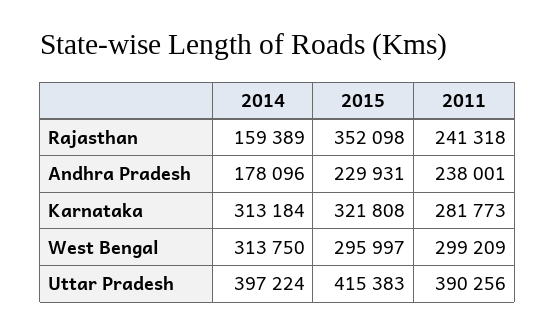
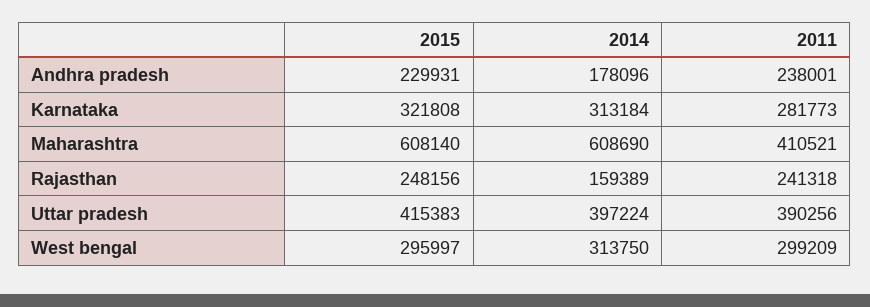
  {
    "2014": {
      "Rajasthan": 159389,
      "Andhra Pradesh": 178096,
      "Karnataka": 313184,
      "West Bengal": 313750,
-     "Uttar Pradesh": 397224
+     "Uttar Pradesh": 397224,
+     "Maharashtra": 608690
    },
    "2015": {
-     "Rajasthan": 352098,
+     "Rajasthan": 248156,
      "Andhra Pradesh": 229931,
      "Karnataka": 321808,
      "West Bengal": 295997,
-     "Uttar Pradesh": 415383
+     "Uttar Pradesh": 415383,
+     "Maharashtra": 608140
    },
    "2011": {
      "Rajasthan": 241318,
      "Andhra Pradesh": 238001,
      "Karnataka": 281773,
      "West Bengal": 299209,
-     "Uttar Pradesh": 390256
+     "Uttar Pradesh": 390256,
+     "Maharashtra": 410521
    }
  }

